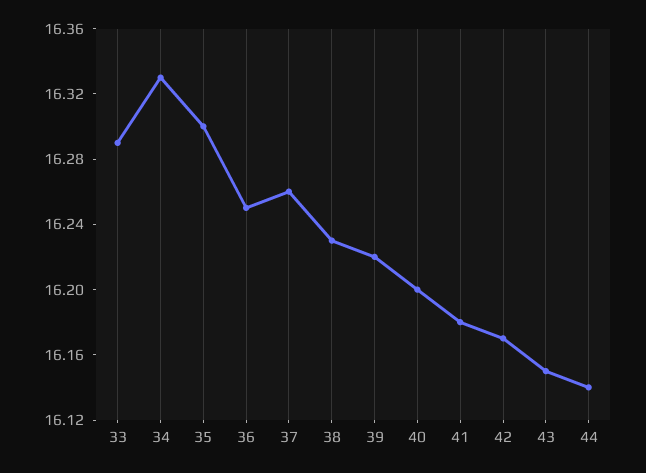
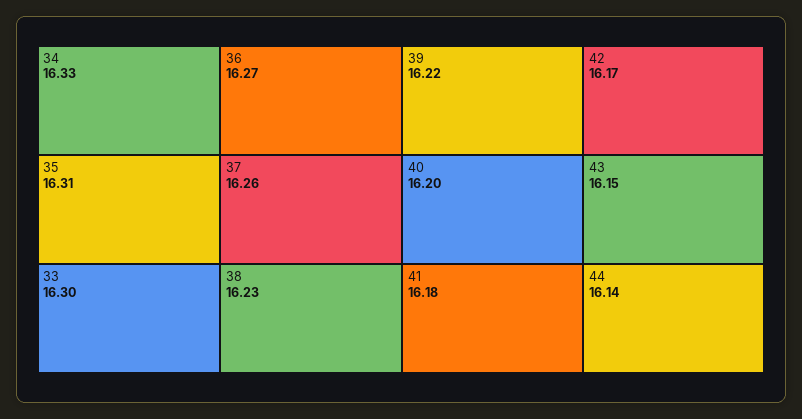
  {
-   "33": 16.29,
+   "33": 16.3,
    "34": 16.33,
-   "35": 16.3,
+   "35": 16.31,
-   "36": 16.25,
+   "36": 16.27,
    "37": 16.26,
    "38": 16.23,
    "39": 16.22,
    "40": 16.2,
    "41": 16.18,
    "42": 16.17,
    "43": 16.15,
    "44": 16.14
  }

